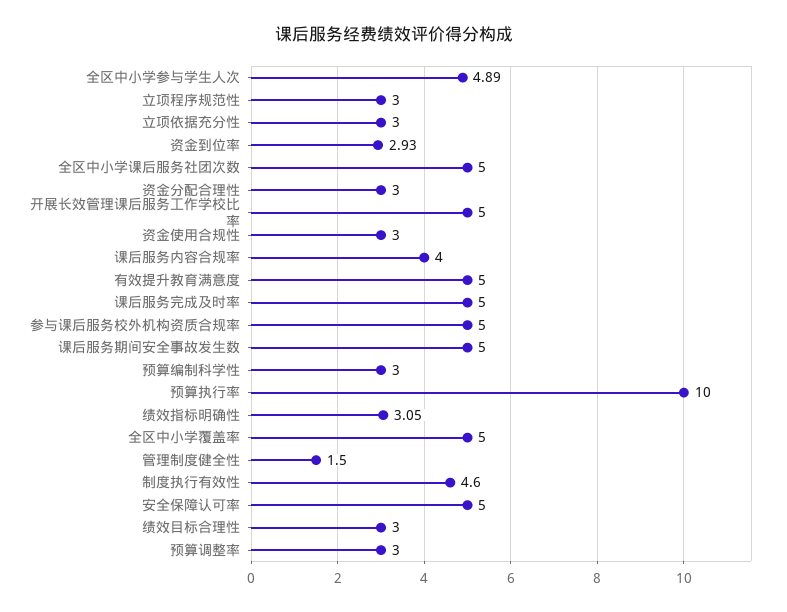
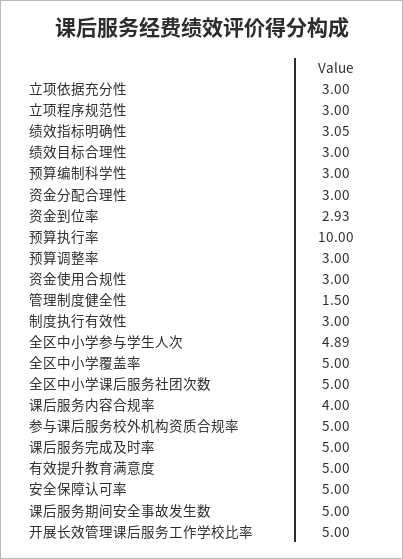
  {
    "全区中小学参与学生人次": 4.89,
    "立项程序规范性": 3,
    "立项依据充分性": 3,
    "资金到位率": 2.93,
    "全区中小学课后服务社团次数": 5,
    "资金分配合理性": 3,
    "开展长效管理课后服务工作学校比率": 5,
    "资金使用合规性": 3,
    "课后服务内容合规率": 4,
    "有效提升教育满意度": 5,
    "课后服务完成及时率": 5,
    "参与课后服务校外机构资质合规率": 5,
    "课后服务期间安全事故发生数": 5,
    "预算编制科学性": 3,
    "预算执行率": 10,
    "绩效指标明确性": 3.05,
    "全区中小学覆盖率": 5,
    "管理制度健全性": 1.5,
-   "制度执行有效性": 4.6,
+   "制度执行有效性": 3,
    "安全保障认可率": 5,
    "绩效目标合理性": 3,
    "预算调整率": 3
  }

